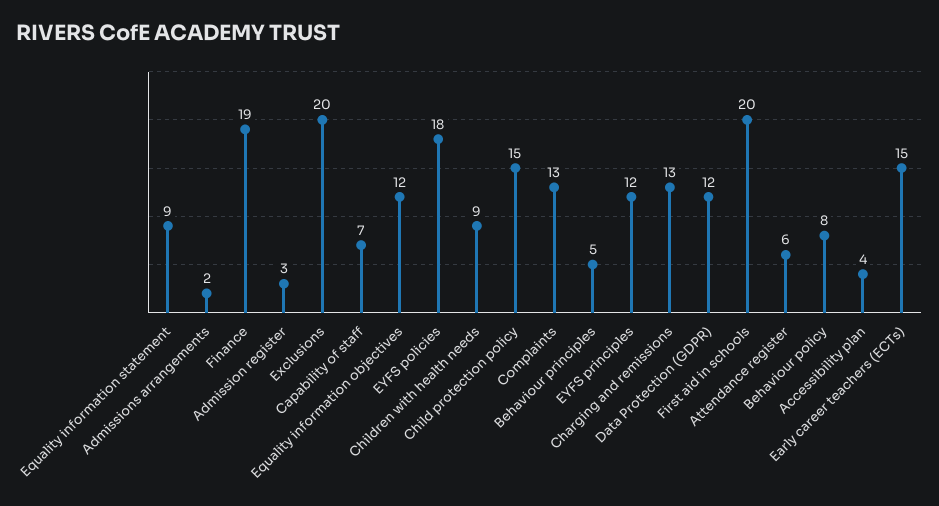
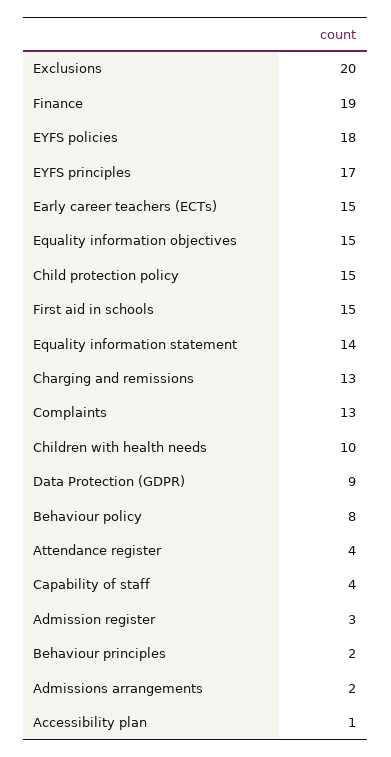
  {
-   "Equality information statement": 9,
+   "Equality information statement": 14,
    "Admissions arrangements": 2,
    "Finance": 19,
    "Admission register": 3,
    "Exclusions": 20,
-   "Capability of staff": 7,
+   "Capability of staff": 4,
-   "Equality information objectives": 12,
+   "Equality information objectives": 15,
    "EYFS policies": 18,
-   "Children with health needs": 9,
+   "Children with health needs": 10,
    "Child protection policy": 15,
    "Complaints": 13,
-   "Behaviour principles": 5,
+   "Behaviour principles": 2,
-   "EYFS principles": 12,
+   "EYFS principles": 17,
    "Charging and remissions": 13,
-   "Data Protection (GDPR)": 12,
+   "Data Protection (GDPR)": 9,
-   "First aid in schools": 20,
+   "First aid in schools": 15,
-   "Attendance register": 6,
+   "Attendance register": 4,
    "Behaviour policy": 8,
-   "Accessibility plan": 4,
+   "Accessibility plan": 1,
    "Early career teachers (ECTs)": 15
  }

